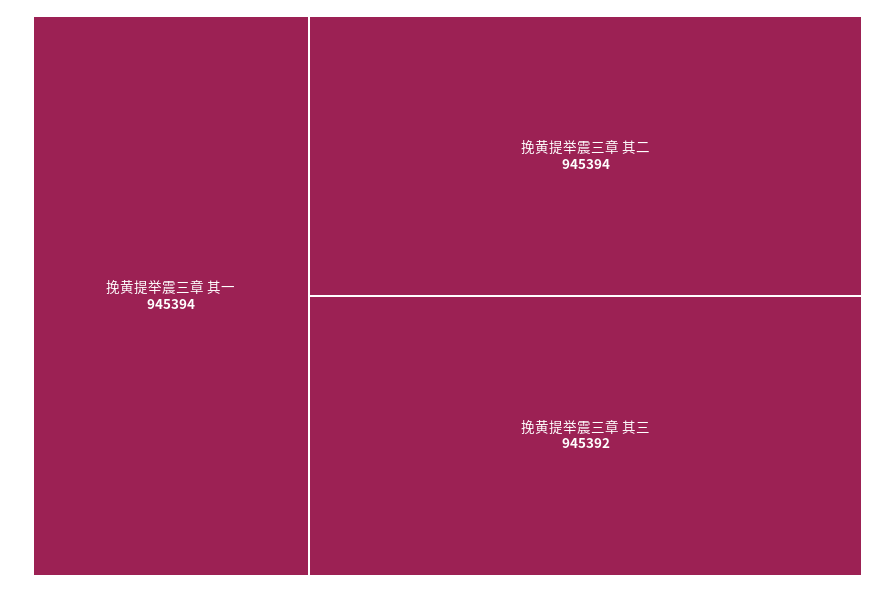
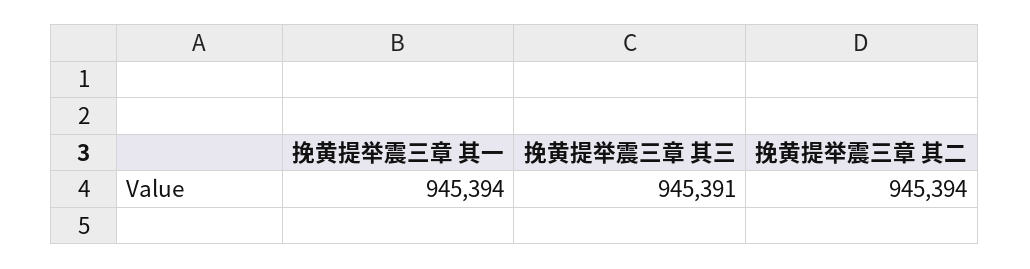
  {
    "挽黄提举震三章 其一": 945394,
    "挽黄提举震三章 其二": 945394,
-   "挽黄提举震三章 其三": 945392
+   "挽黄提举震三章 其三": 945391
  }

